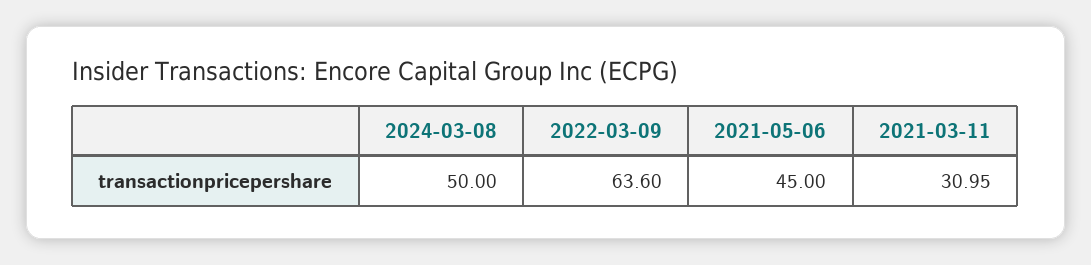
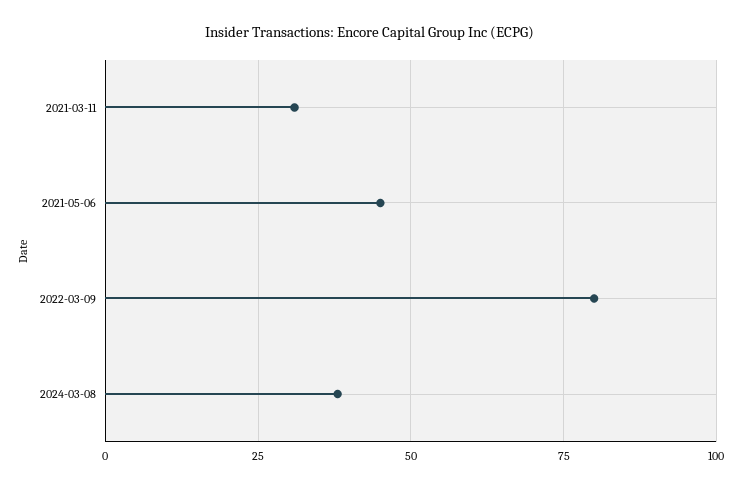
  {
-   "2024-03-08": 50,
+   "2024-03-08": 37.5,
-   "2022-03-09": 63.6,
+   "2022-03-09": 80,
    "2021-05-06": 45,
    "2021-03-11": 30.95
  }

